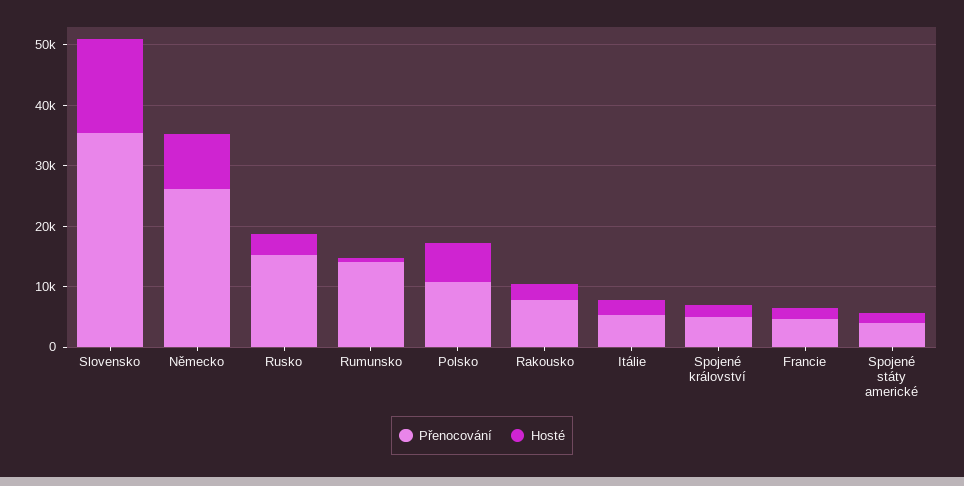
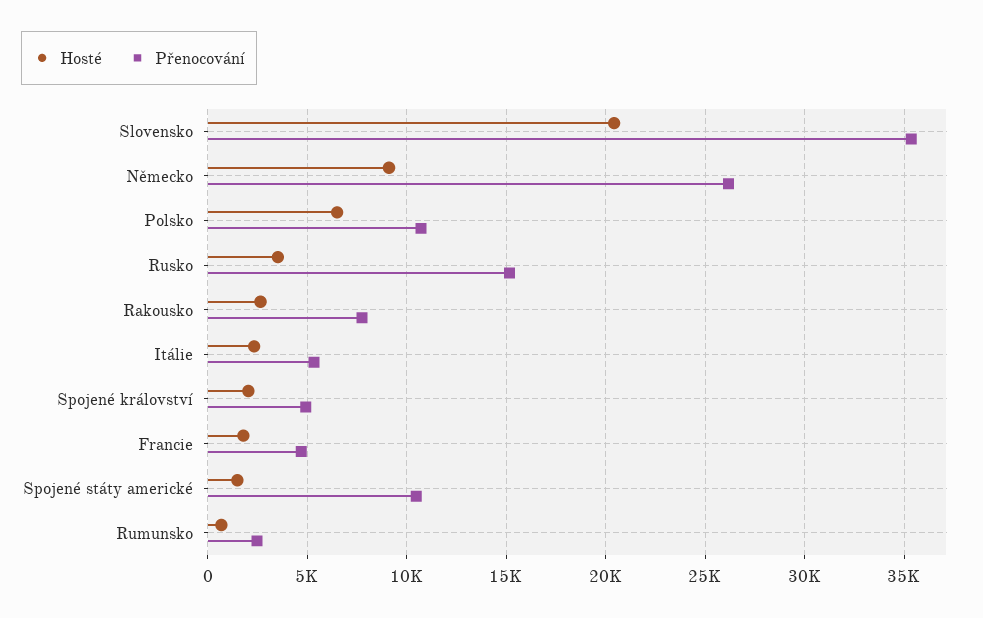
  {
    "Přenocování": {
      "Slovensko": 35500,
      "Německo": 26000,
      "Rusko": 15000,
-     "Rumunsko": 14000,
+     "Rumunsko": 2500,
      "Polsko": 10500,
      "Rakousko": 8000,
      "Itálie": 5500,
      "Spojené království": 5000,
      "Francie": 4500,
-     "Spojené státy americké": 4000
+     "Spojené státy americké": 10500
    },
    "Hosté": {
-     "Slovensko": 16000,
+     "Slovensko": 20500,
      "Německo": 9000,
      "Rusko": 3500,
      "Rumunsko": 500,
      "Polsko": 6500,
      "Rakousko": 2500,
      "Itálie": 2500,
      "Spojené království": 2000,
      "Francie": 2000,
      "Spojené státy americké": 1500
    }
  }

